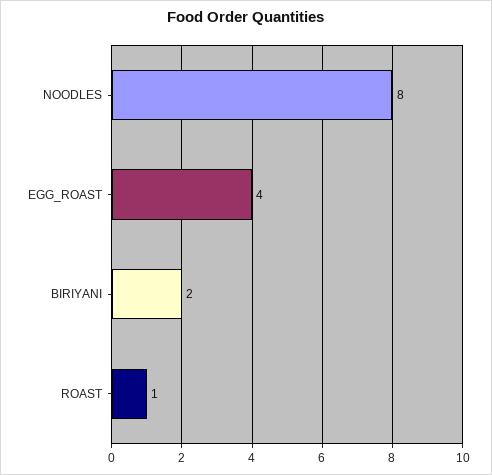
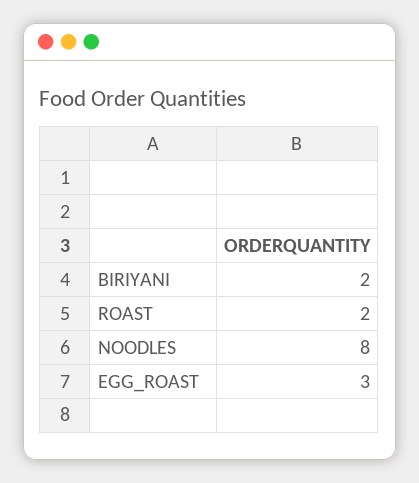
  {
    "NOODLES": 8,
-   "EGG_ROAST": 4,
+   "EGG_ROAST": 3,
    "BIRIYANI": 2,
-   "ROAST": 1
+   "ROAST": 2
  }

